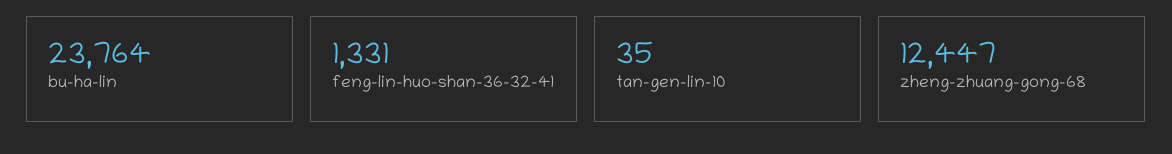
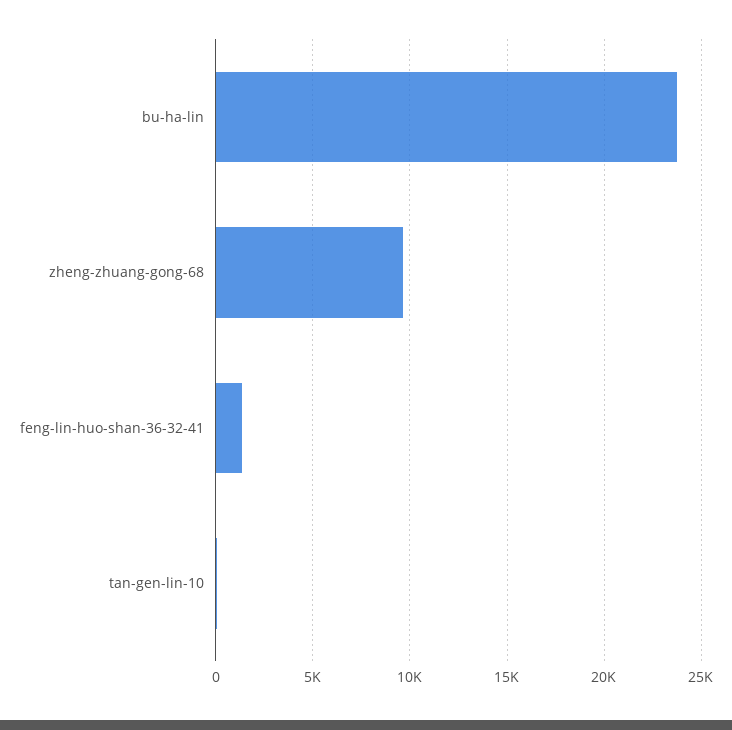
  {
    "bu-ha-lin": 23764,
    "feng-lin-huo-shan-36-32-41": 1331,
    "tan-gen-lin-10": 35,
-   "zheng-zhuang-gong-68": 12447
+   "zheng-zhuang-gong-68": 9500
  }

